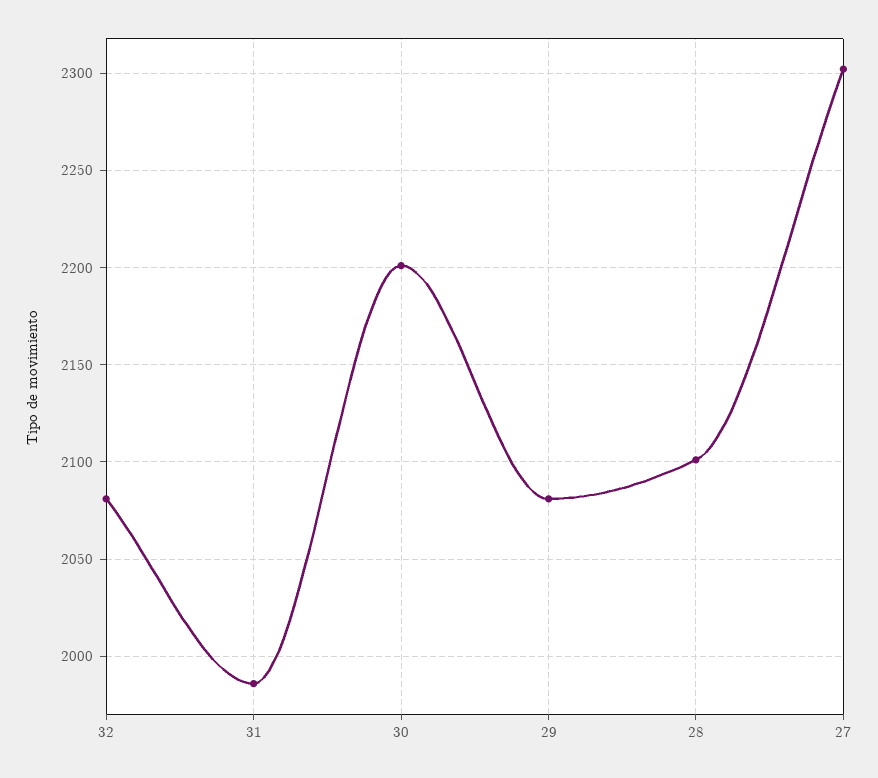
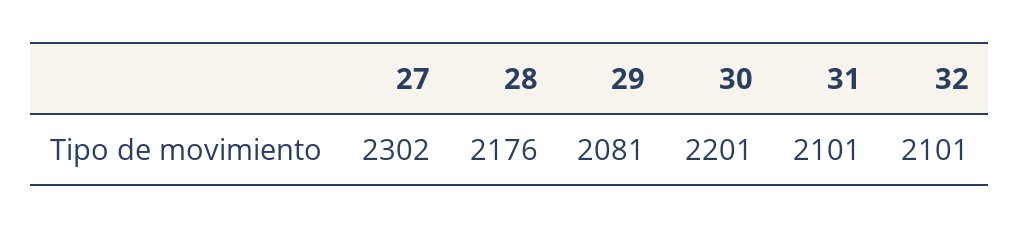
  {
-   "32": 2080,
+   "32": 2101,
-   "31": 1985,
+   "31": 2101,
    "30": 2201,
    "29": 2081,
-   "28": 2100,
+   "28": 2176,
    "27": 2302
  }

